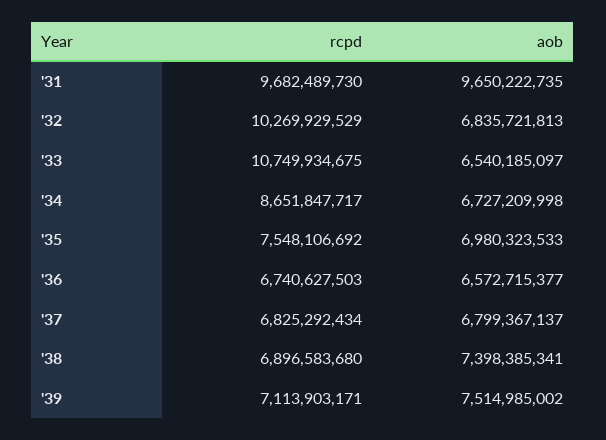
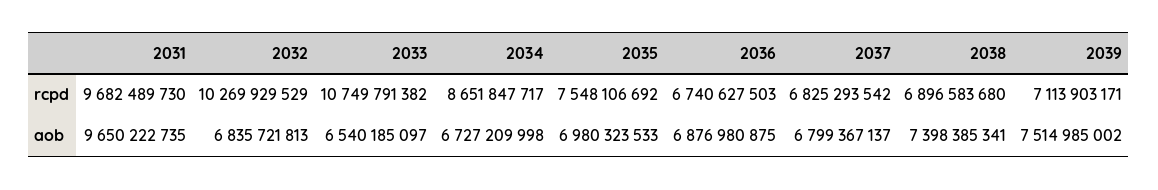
  {
    "rcpd": {
      "'31": 9682489730,
      "'32": 10269929529,
-     "'33": 10749934675,
+     "'33": 10749791382,
      "'34": 8651847717,
      "'35": 7548106692,
      "'36": 6740627503,
-     "'37": 6825292434,
+     "'37": 6825293542,
      "'38": 6896583680,
      "'39": 7113903171
    },
    "aob": {
      "'31": 9650222735,
      "'32": 6835721813,
      "'33": 6540185097,
      "'34": 6727209998,
      "'35": 6980323533,
-     "'36": 6572715377,
+     "'36": 6876980875,
      "'37": 6799367137,
      "'38": 7398385341,
      "'39": 7514985002
    }
  }

